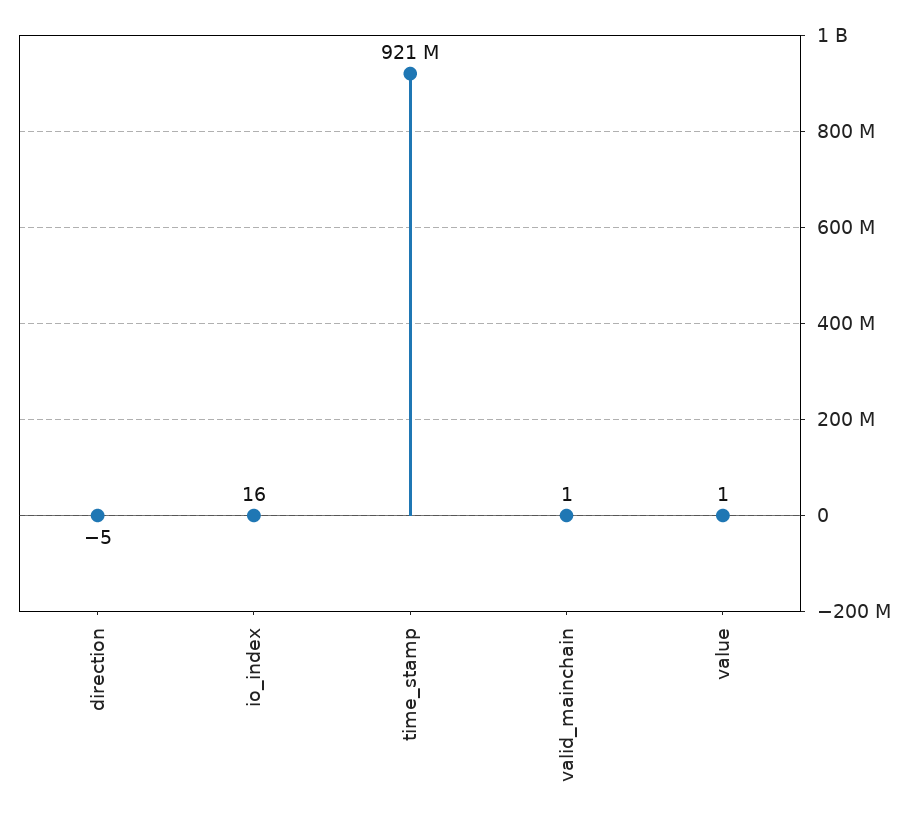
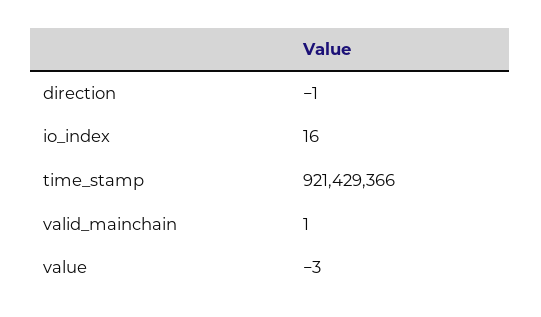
  {
-   "direction": -5,
+   "direction": -1,
    "io_index": 16,
    "time_stamp": 921429366,
    "valid_mainchain": 1,
-   "value": 1
+   "value": -3
  }

